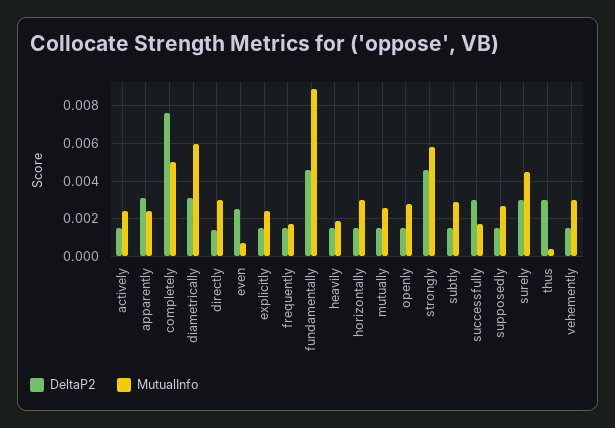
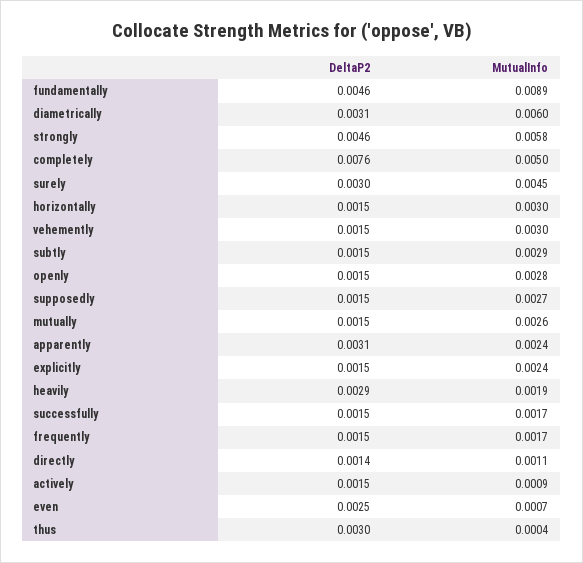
  {
    "DeltaP2": {
      "actively": 0.0015,
      "apparently": 0.0031,
      "completely": 0.0076,
      "diametrically": 0.0031,
      "directly": 0.0014,
      "even": 0.0025,
      "explicitly": 0.0015,
      "frequently": 0.0015,
      "fundamentally": 0.0046,
-     "heavily": 0.0015,
+     "heavily": 0.0029,
      "horizontally": 0.0015,
      "mutually": 0.0015,
      "openly": 0.0015,
      "strongly": 0.0046,
      "subtly": 0.0015,
-     "successfully": 0.003,
+     "successfully": 0.0015,
      "supposedly": 0.0015,
      "surely": 0.003,
      "thus": 0.003,
      "vehemently": 0.0015
    },
    "MutualInfo": {
-     "actively": 0.0025,
+     "actively": 0.0009,
      "apparently": 0.0024,
      "completely": 0.005,
      "diametrically": 0.006,
-     "directly": 0.003,
+     "directly": 0.0011,
      "even": 0.0007,
      "explicitly": 0.0024,
      "frequently": 0.0017,
      "fundamentally": 0.0089,
      "heavily": 0.0019,
      "horizontally": 0.003,
      "mutually": 0.0026,
      "openly": 0.0028,
      "strongly": 0.0058,
      "subtly": 0.0029,
      "successfully": 0.0017,
      "supposedly": 0.0027,
      "surely": 0.0045,
      "thus": 0.0004,
      "vehemently": 0.003
    }
  }

